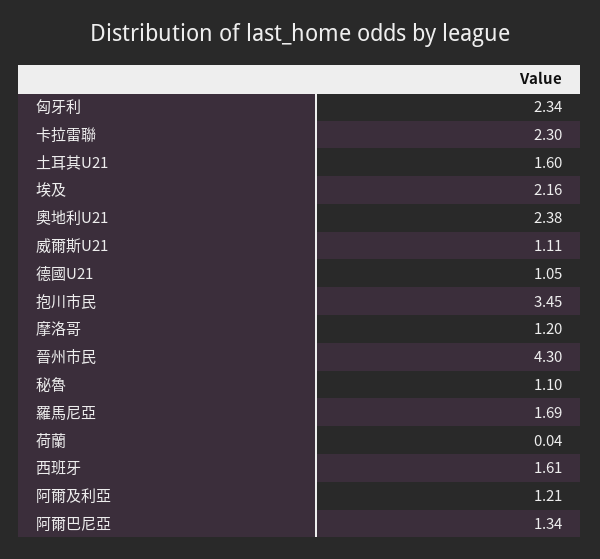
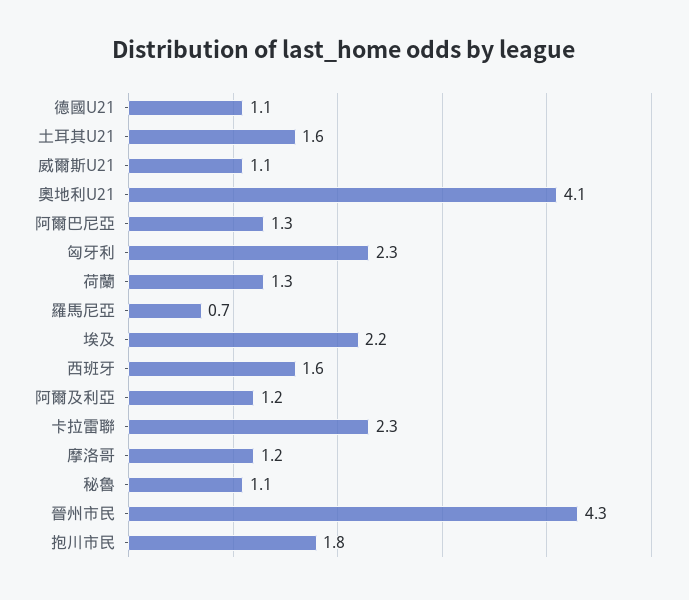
  {
    "匈牙利": 2.34,
    "卡拉雷聯": 2.3,
    "土耳其U21": 1.6,
    "埃及": 2.16,
-   "奧地利U21": 2.38,
+   "奧地利U21": 4.1,
    "威爾斯U21": 1.11,
    "德國U21": 1.05,
-   "抱川市民": 3.45,
+   "抱川市民": 1.8,
    "摩洛哥": 1.2,
    "晉州市民": 4.3,
    "秘魯": 1.1,
-   "羅馬尼亞": 1.69,
+   "羅馬尼亞": 0.7,
-   "荷蘭": 0.04,
+   "荷蘭": 1.3,
    "西班牙": 1.61,
    "阿爾及利亞": 1.21,
    "阿爾巴尼亞": 1.34
  }

